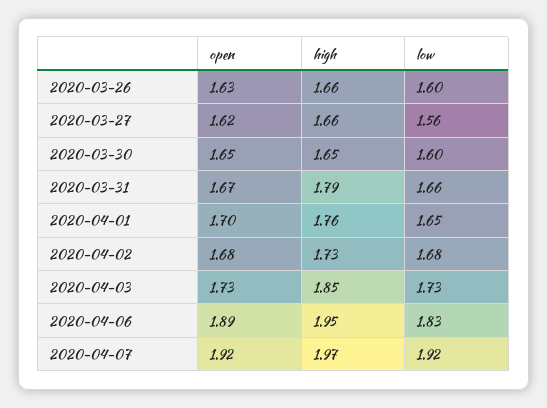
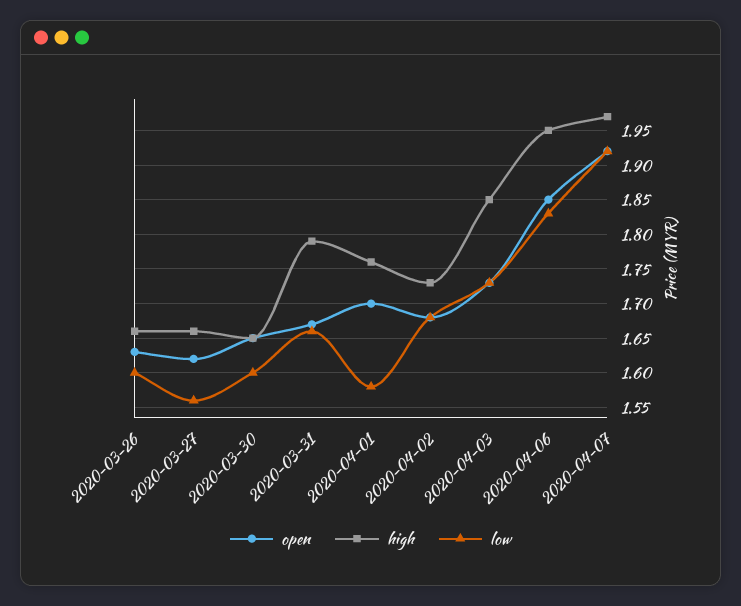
  {
    "open": {
      "2020-03-26": 1.63,
      "2020-03-27": 1.62,
      "2020-03-30": 1.65,
      "2020-03-31": 1.67,
      "2020-04-01": 1.7,
      "2020-04-02": 1.68,
      "2020-04-03": 1.73,
-     "2020-04-06": 1.89,
+     "2020-04-06": 1.85,
      "2020-04-07": 1.92
    },
    "high": {
      "2020-03-26": 1.66,
      "2020-03-27": 1.66,
      "2020-03-30": 1.65,
      "2020-03-31": 1.79,
      "2020-04-01": 1.76,
      "2020-04-02": 1.73,
      "2020-04-03": 1.85,
      "2020-04-06": 1.95,
      "2020-04-07": 1.97
    },
    "low": {
      "2020-03-26": 1.6,
      "2020-03-27": 1.56,
      "2020-03-30": 1.6,
      "2020-03-31": 1.66,
-     "2020-04-01": 1.65,
+     "2020-04-01": 1.58,
      "2020-04-02": 1.68,
      "2020-04-03": 1.73,
      "2020-04-06": 1.83,
      "2020-04-07": 1.92
    }
  }

